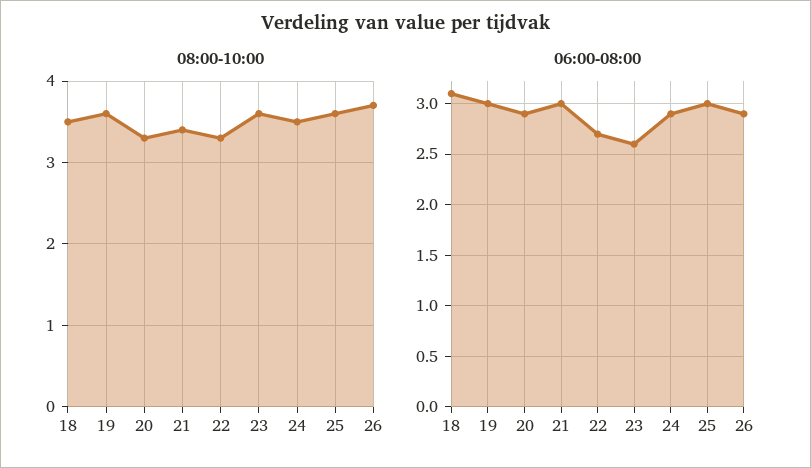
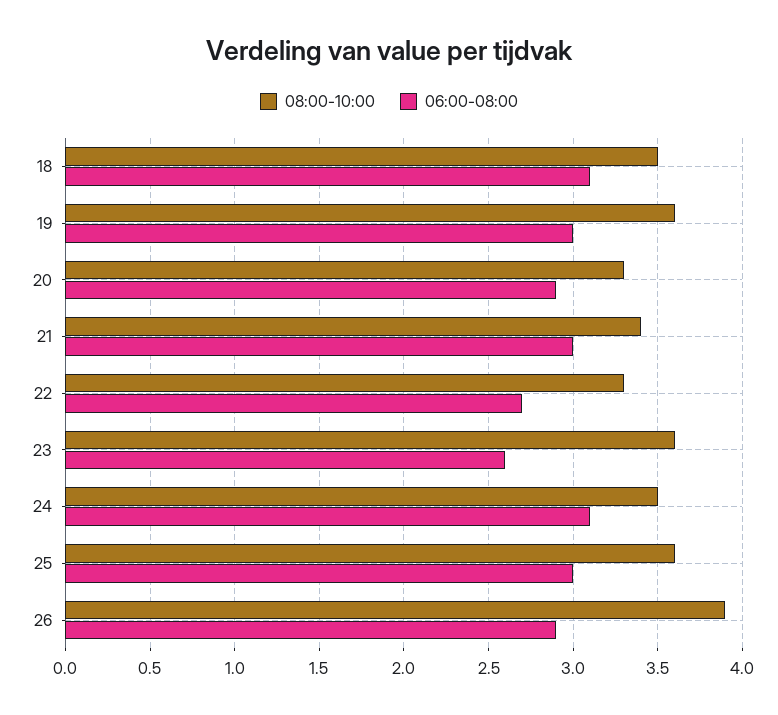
  {
    "08:00-10:00": {
      "18": 3.5,
      "19": 3.6,
      "20": 3.3,
      "21": 3.4,
      "22": 3.3,
      "23": 3.6,
      "24": 3.5,
      "25": 3.6,
-     "26": 3.7
+     "26": 3.9
    },
    "06:00-08:00": {
      "18": 3.1,
      "19": 3,
      "20": 2.9,
      "21": 3,
      "22": 2.7,
      "23": 2.6,
-     "24": 2.9,
+     "24": 3.1,
      "25": 3,
      "26": 2.9
    }
  }

